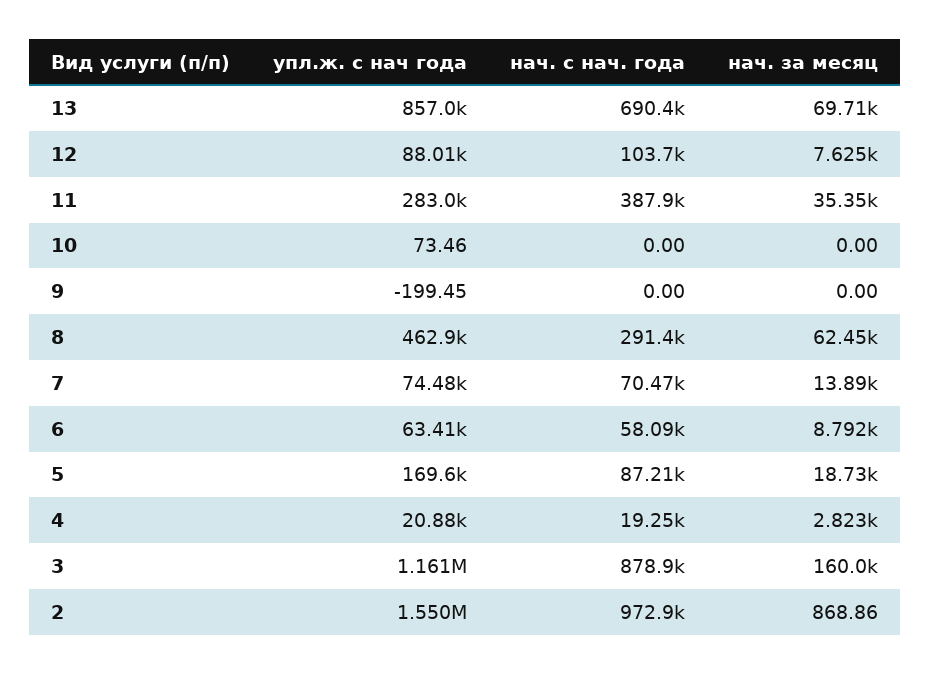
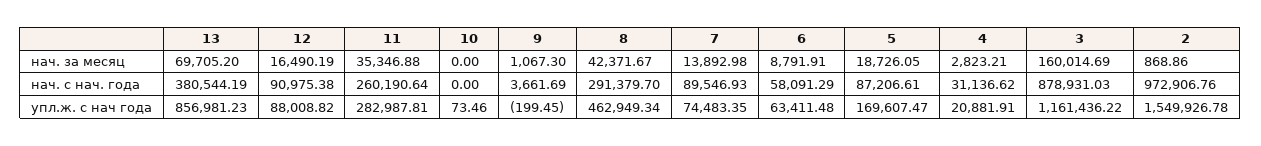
  {
    "упл.ж. с нач года": {
      "13": 856981.23,
      "12": 88008.82,
      "11": 282987.81,
      "10": 73.46,
      "9": -199.45,
      "8": 462949.34,
      "7": 74483.35,
      "6": 63411.48,
      "5": 169607.47,
      "4": 20881.91,
      "3": 1161436.22,
      "2": 1549926.78
    },
    "нач. с нач. года": {
-     "13": 690400,
+     "13": 380544.19,
-     "12": 103700,
+     "12": 90975.38,
-     "11": 387900,
+     "11": 260190.64,
      "10": 0,
-     "9": 0,
+     "9": 3661.69,
      "8": 291379.7,
-     "7": 70470,
+     "7": 89546.93,
      "6": 58091.29,
      "5": 87206.61,
-     "4": 19250,
+     "4": 31136.62,
      "3": 878931.03,
      "2": 972906.76
    },
    "нач. за месяц": {
      "13": 69705.2,
-     "12": 7625,
+     "12": 16490.19,
      "11": 35346.88,
      "10": 0,
-     "9": 0,
+     "9": 1067.3,
-     "8": 62450,
+     "8": 42371.67,
      "7": 13892.98,
      "6": 8791.91,
      "5": 18726.05,
      "4": 2823.21,
      "3": 160014.69,
      "2": 868.86
    }
  }

